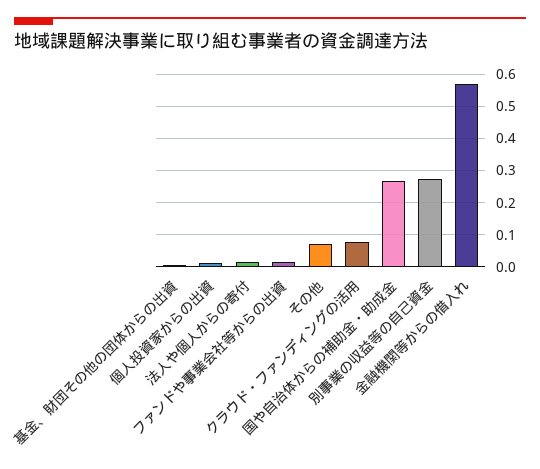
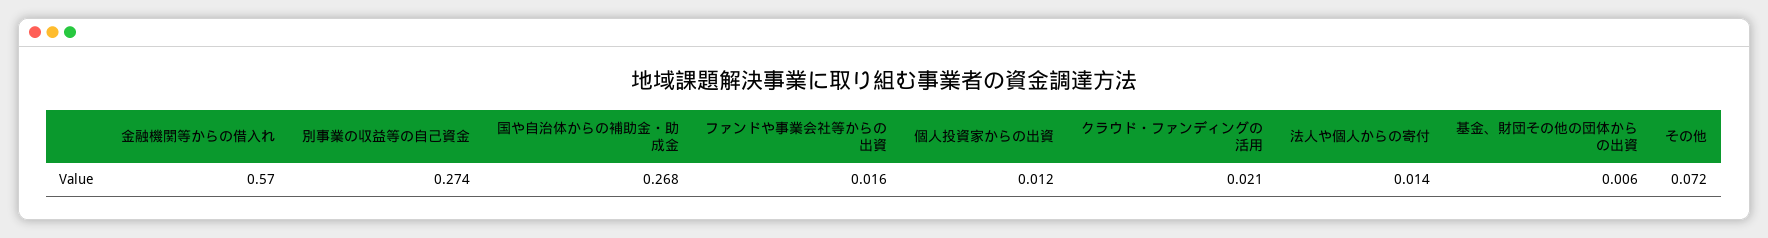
  {
    "基金、財団その他の団体からの出資": 0.006,
    "個人投資家からの出資": 0.012,
    "法人や個人からの寄付": 0.014,
    "ファンドや事業会社等からの出資": 0.016,
    "その他": 0.072,
-   "クラウド・ファンディングの活用": 0.08,
+   "クラウド・ファンディングの活用": 0.021,
    "国や自治体からの補助金・助成金": 0.268,
    "別事業の収益等の自己資金": 0.274,
    "金融機関等からの借入れ": 0.57
  }

